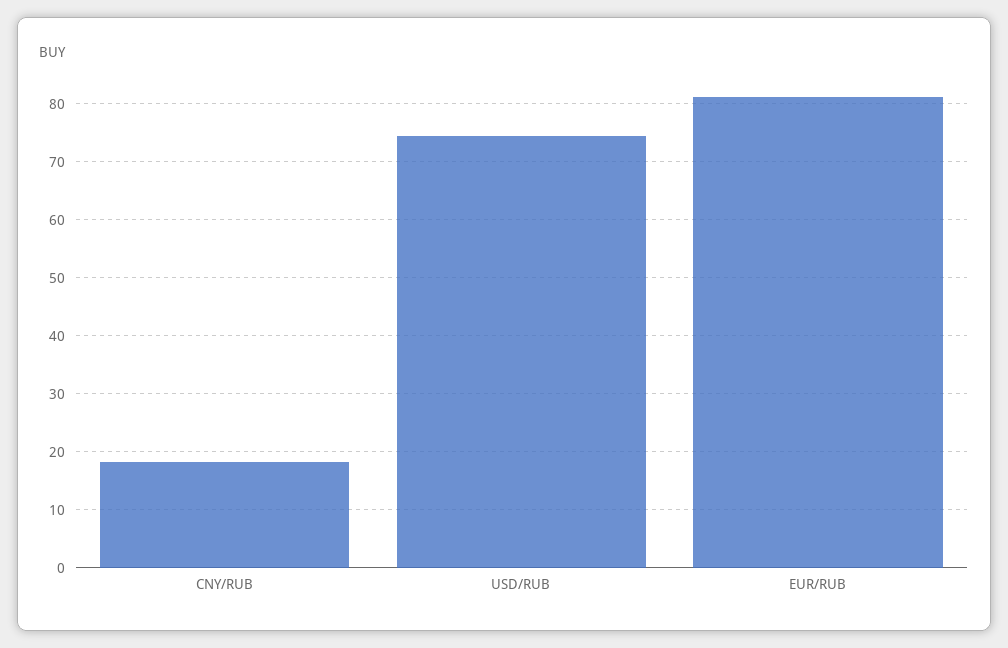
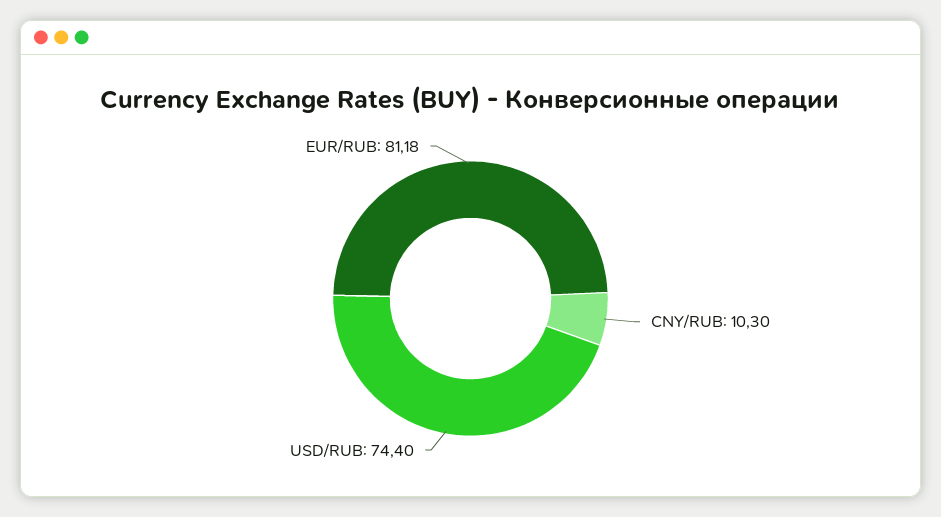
  {
-   "CNY/RUB": 18,
+   "CNY/RUB": 10.3,
    "USD/RUB": 74.4,
    "EUR/RUB": 81.18
  }

